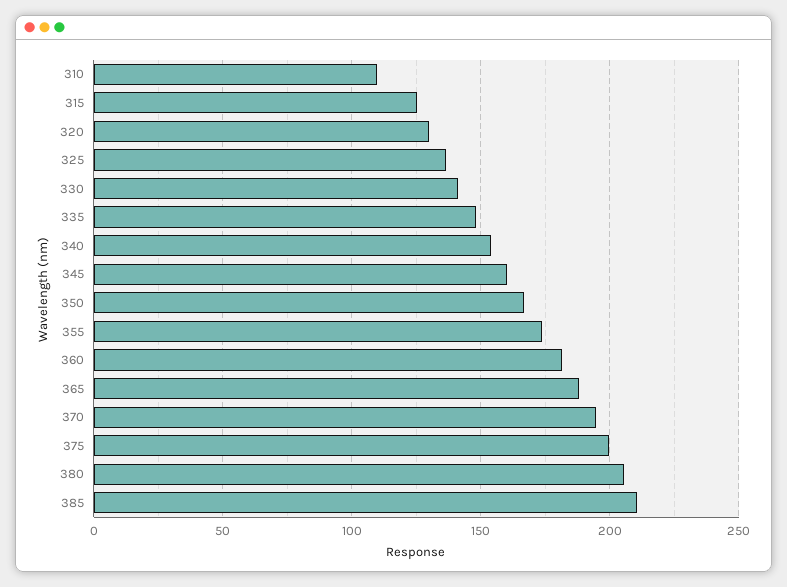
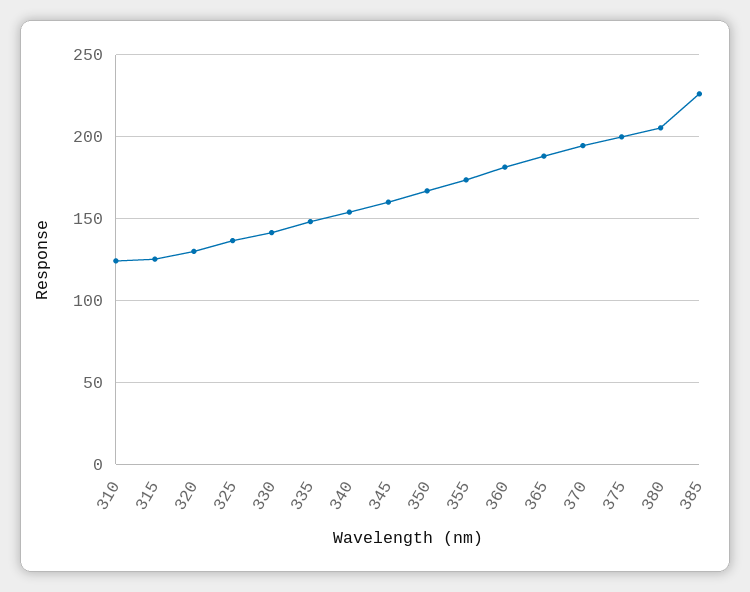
  {
-   "310": 110,
+   "310": 125,
    "315": 125,
    "320": 130,
    "325": 135,
    "330": 140,
    "335": 150,
    "340": 155,
    "345": 160,
    "350": 165,
    "355": 175,
    "360": 180,
    "365": 190,
    "370": 195,
    "375": 200,
    "380": 205,
-   "385": 210
+   "385": 225
  }

